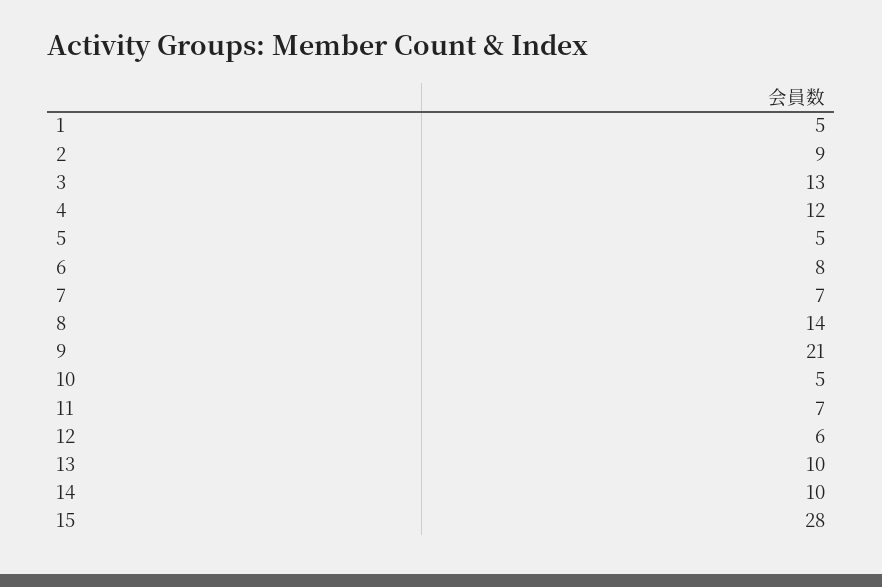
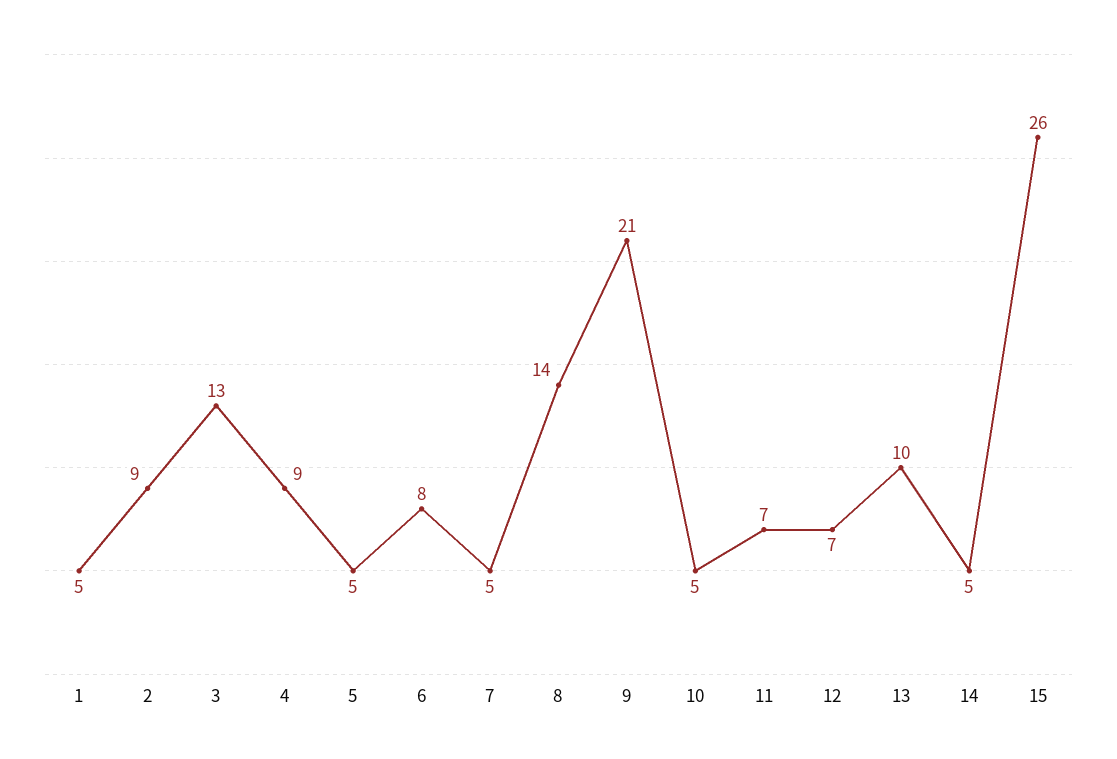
  {
    "1": 5,
    "2": 9,
    "3": 13,
-   "4": 12,
+   "4": 9,
    "5": 5,
    "6": 8,
-   "7": 7,
+   "7": 5,
    "8": 14,
    "9": 21,
    "10": 5,
    "11": 7,
-   "12": 6,
+   "12": 7,
    "13": 10,
-   "14": 10,
+   "14": 5,
-   "15": 28
+   "15": 26
  }

